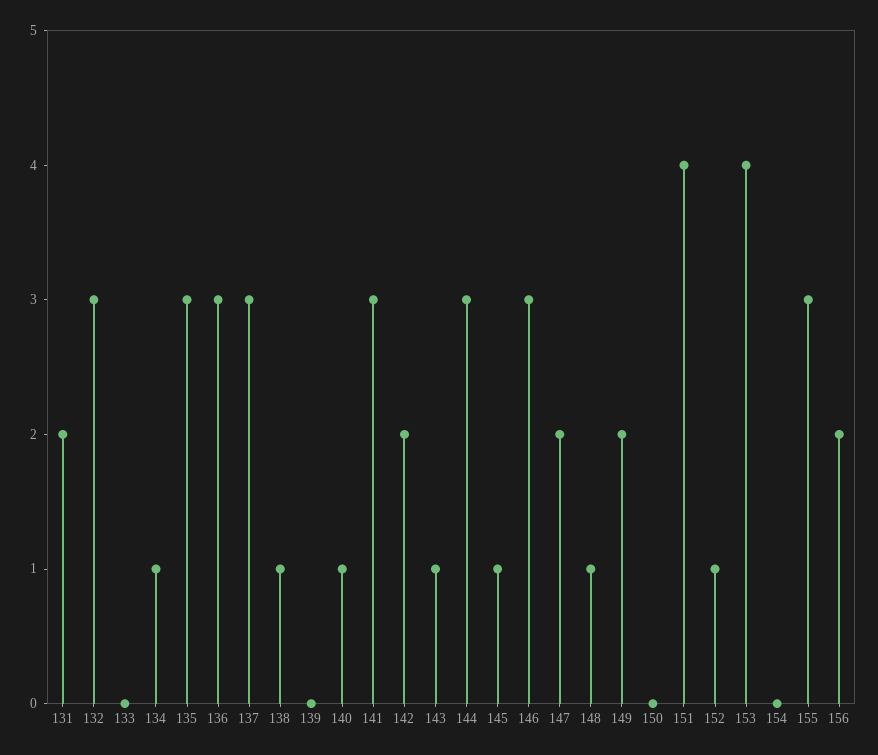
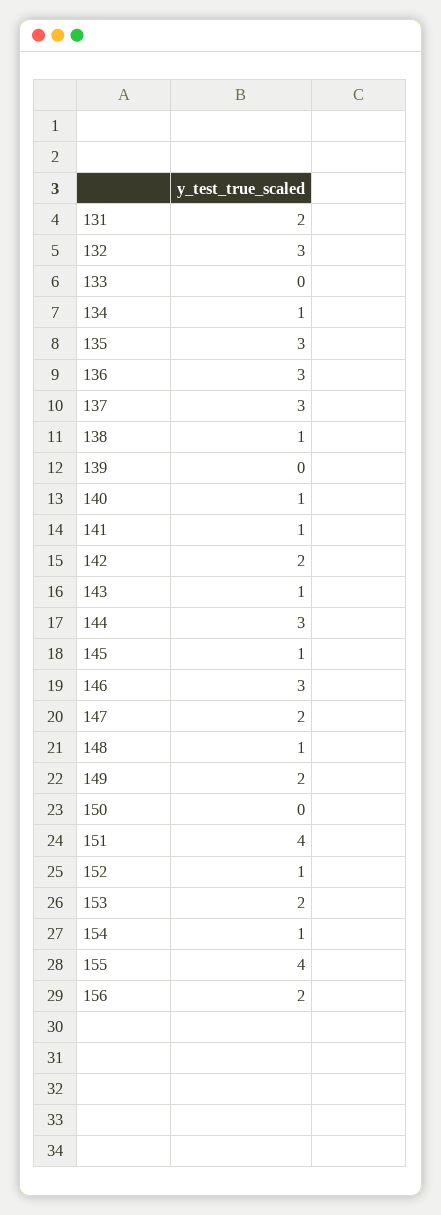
  {
    "131": 2,
    "132": 3,
    "133": 0,
    "134": 1,
    "135": 3,
    "136": 3,
    "137": 3,
    "138": 1,
    "139": 0,
    "140": 1,
-   "141": 3,
+   "141": 1,
    "142": 2,
    "143": 1,
    "144": 3,
    "145": 1,
    "146": 3,
    "147": 2,
    "148": 1,
    "149": 2,
    "150": 0,
    "151": 4,
    "152": 1,
-   "153": 4,
+   "153": 2,
-   "154": 0,
+   "154": 1,
-   "155": 3,
+   "155": 4,
    "156": 2
  }

